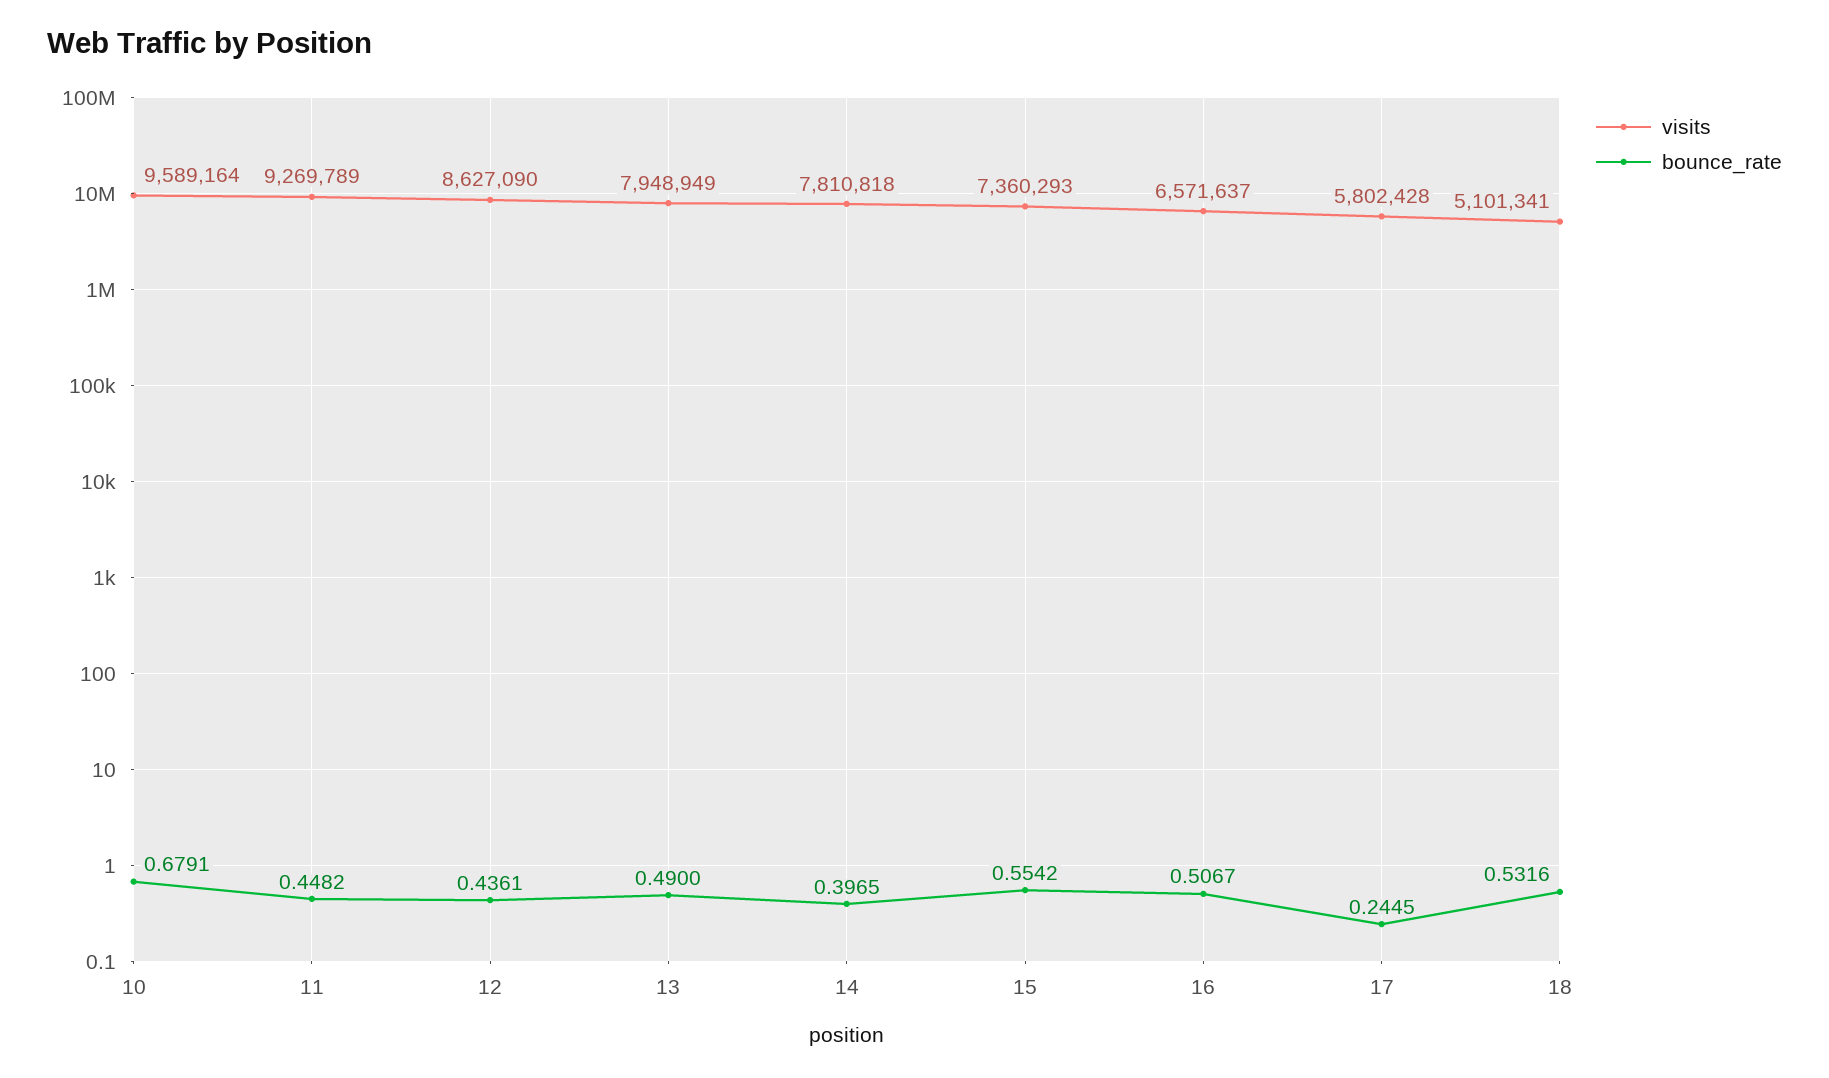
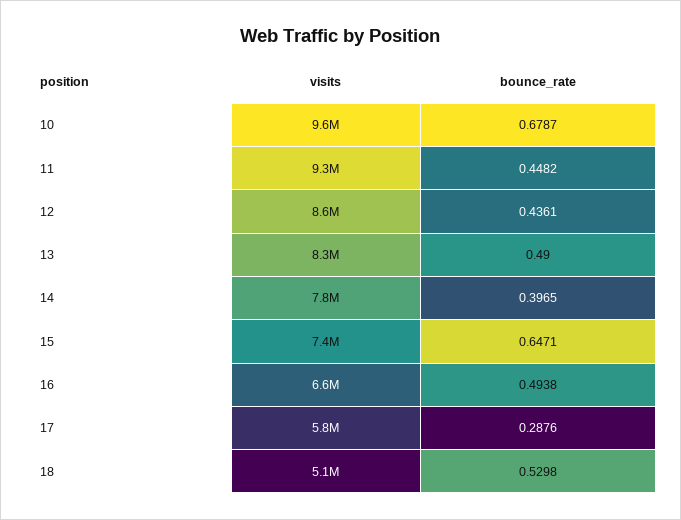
  {
    "visits": {
      "10": 9589164,
      "11": 9269789,
      "12": 8627090,
-     "13": 7948949,
+     "13": 8300000,
      "14": 7810818,
      "15": 7360293,
      "16": 6571637,
      "17": 5802428,
      "18": 5101341
    },
    "bounce_rate": {
-     "10": 0.6791,
+     "10": 0.6787,
      "11": 0.4482,
      "12": 0.4361,
      "13": 0.49,
      "14": 0.3965,
-     "15": 0.5542,
+     "15": 0.6471,
-     "16": 0.5067,
+     "16": 0.4938,
-     "17": 0.2445,
+     "17": 0.2876,
-     "18": 0.5316
+     "18": 0.5298
    }
  }

